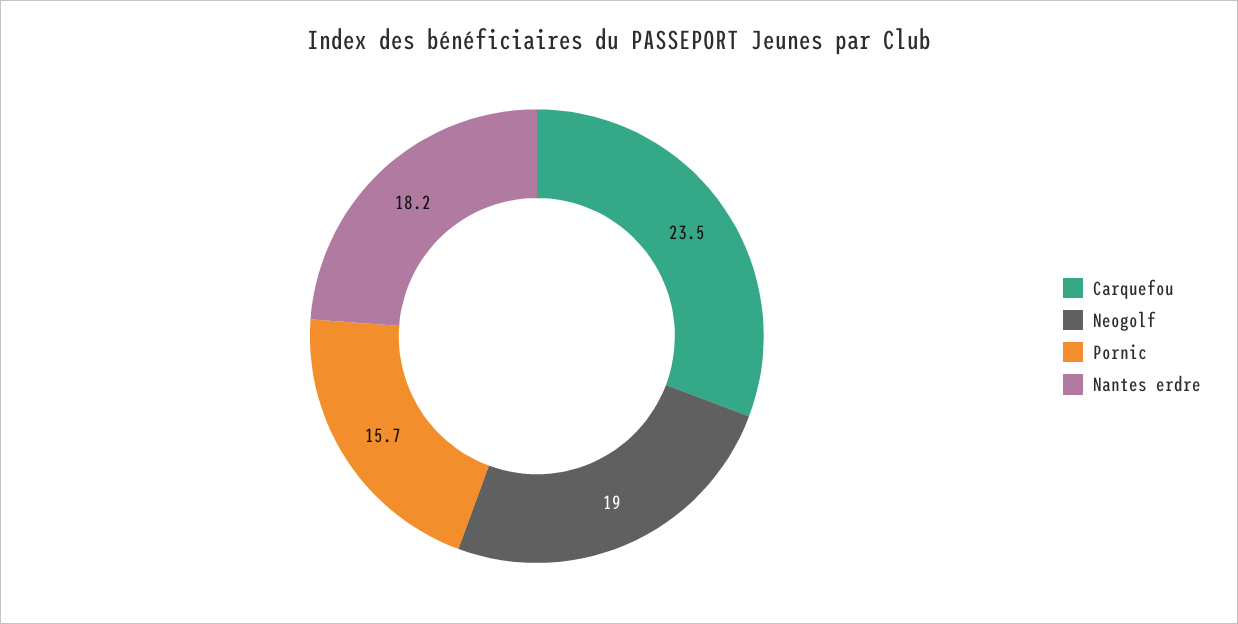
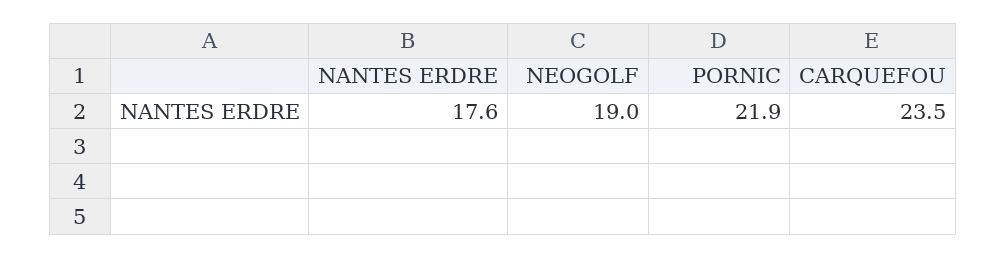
  {
    "Carquefou": 23.5,
    "Neogolf": 19,
-   "Pornic": 15.7,
+   "Pornic": 21.9,
-   "Nantes erdre": 18.2
+   "Nantes erdre": 17.6
  }

